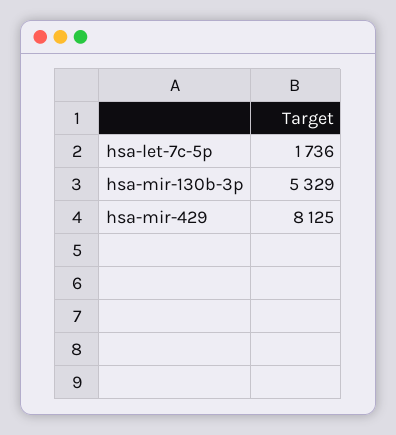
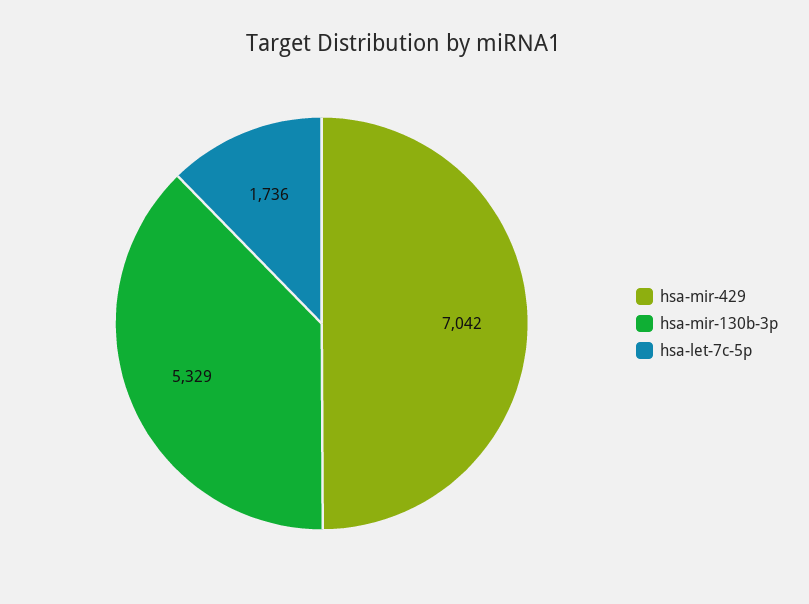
  {
    "hsa-let-7c-5p": 1736,
    "hsa-mir-130b-3p": 5329,
-   "hsa-mir-429": 8125
+   "hsa-mir-429": 7042
  }

